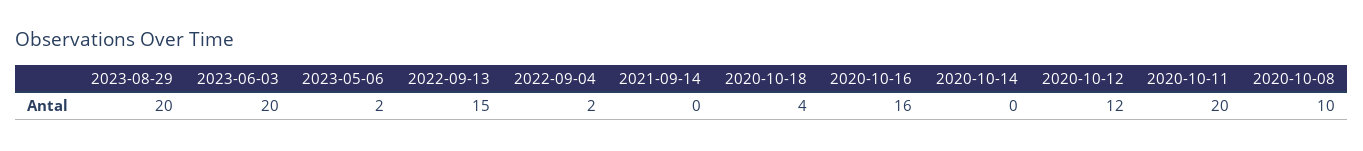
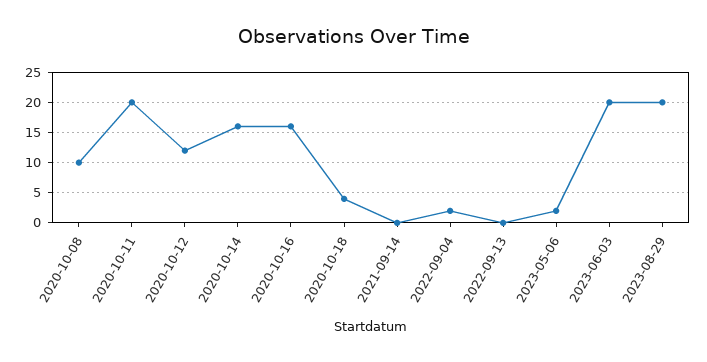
  {
    "2023-08-29": 20,
    "2023-06-03": 20,
    "2023-05-06": 2,
-   "2022-09-13": 15,
+   "2022-09-13": 0,
    "2022-09-04": 2,
    "2021-09-14": 0,
    "2020-10-18": 4,
    "2020-10-16": 16,
-   "2020-10-14": 0,
+   "2020-10-14": 16,
    "2020-10-12": 12,
    "2020-10-11": 20,
    "2020-10-08": 10
  }

